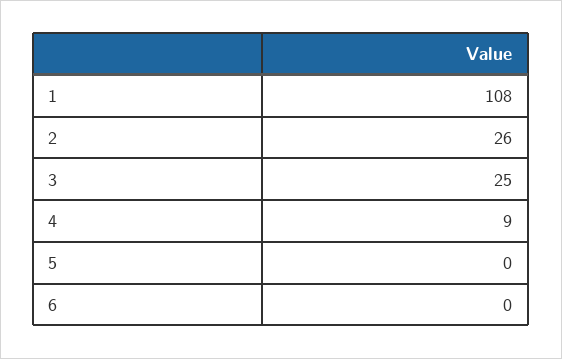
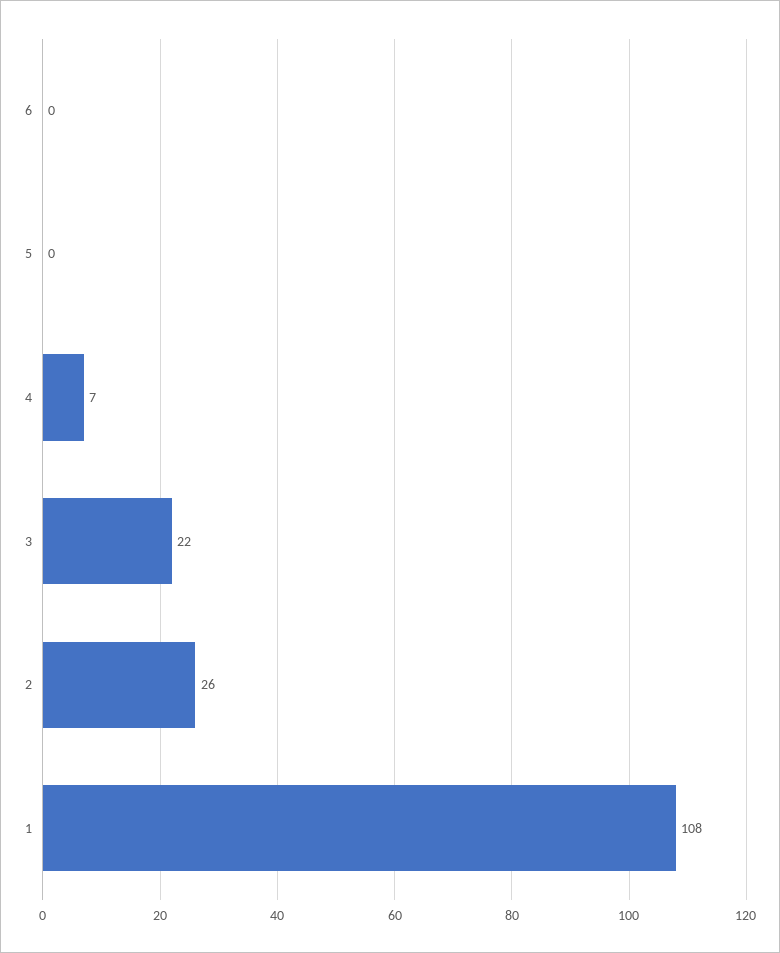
  {
    "1": 108,
    "2": 26,
-   "3": 25,
+   "3": 22,
-   "4": 9,
+   "4": 7,
    "5": 0,
    "6": 0
  }

